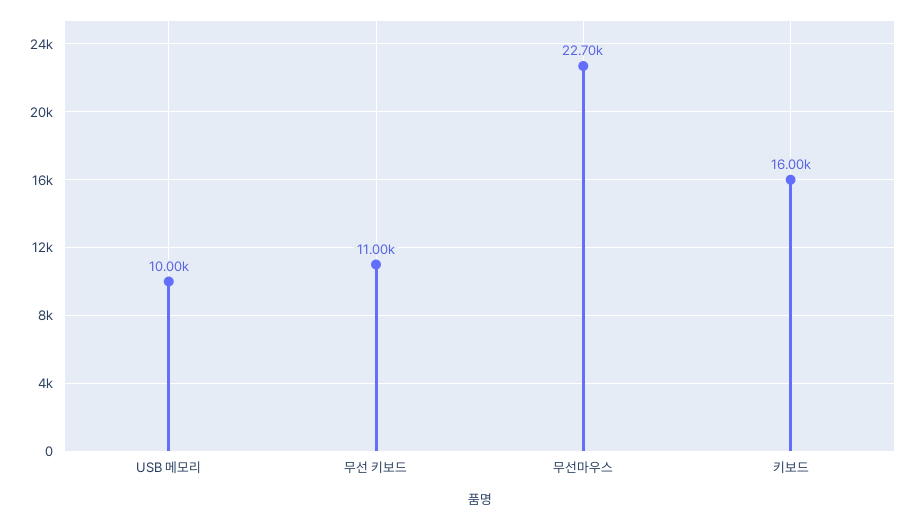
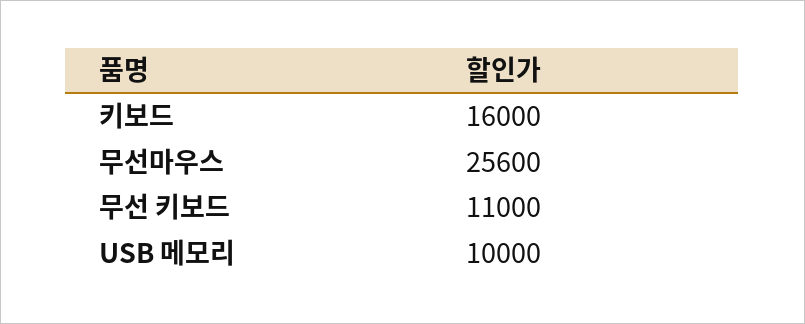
  {
    "USB 메모리": 10000,
    "무선 키보드": 11000,
-   "무선마우스": 22700,
+   "무선마우스": 25600,
    "키보드": 16000
  }

